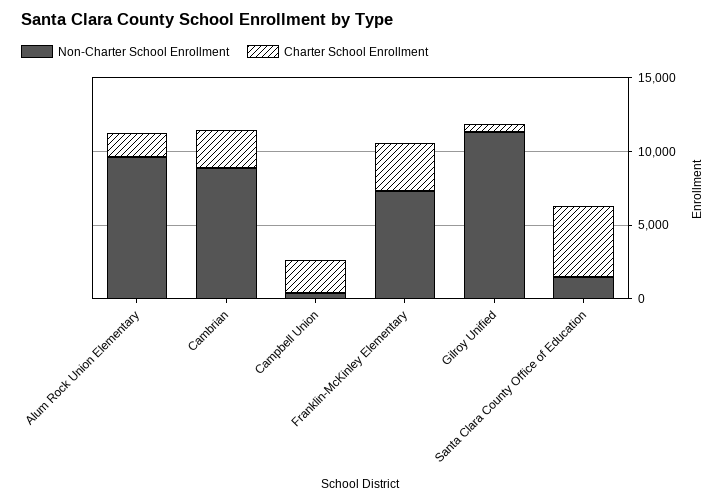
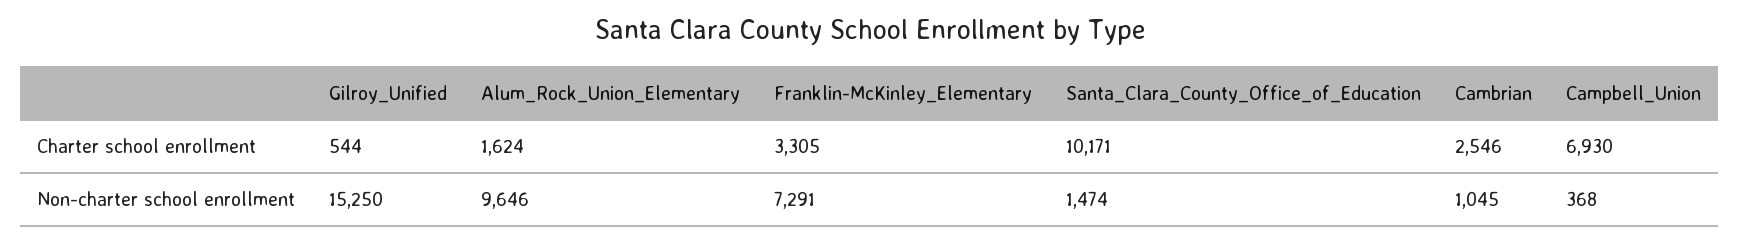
  {
    "Non-Charter School Enrollment": {
      "Alum Rock Union Elementary": 9646,
-     "Cambrian": 9000,
+     "Cambrian": 1045,
      "Campbell Union": 368,
      "Franklin-McKinley Elementary": 7291,
-     "Gilroy Unified": 11000,
+     "Gilroy Unified": 15250,
      "Santa Clara County Office of Education": 1474
    },
    "Charter School Enrollment": {
      "Alum Rock Union Elementary": 1624,
      "Cambrian": 2546,
-     "Campbell Union": 2000,
+     "Campbell Union": 6930,
      "Franklin-McKinley Elementary": 3305,
      "Gilroy Unified": 544,
-     "Santa Clara County Office of Education": 5000
+     "Santa Clara County Office of Education": 10171
    }
  }

